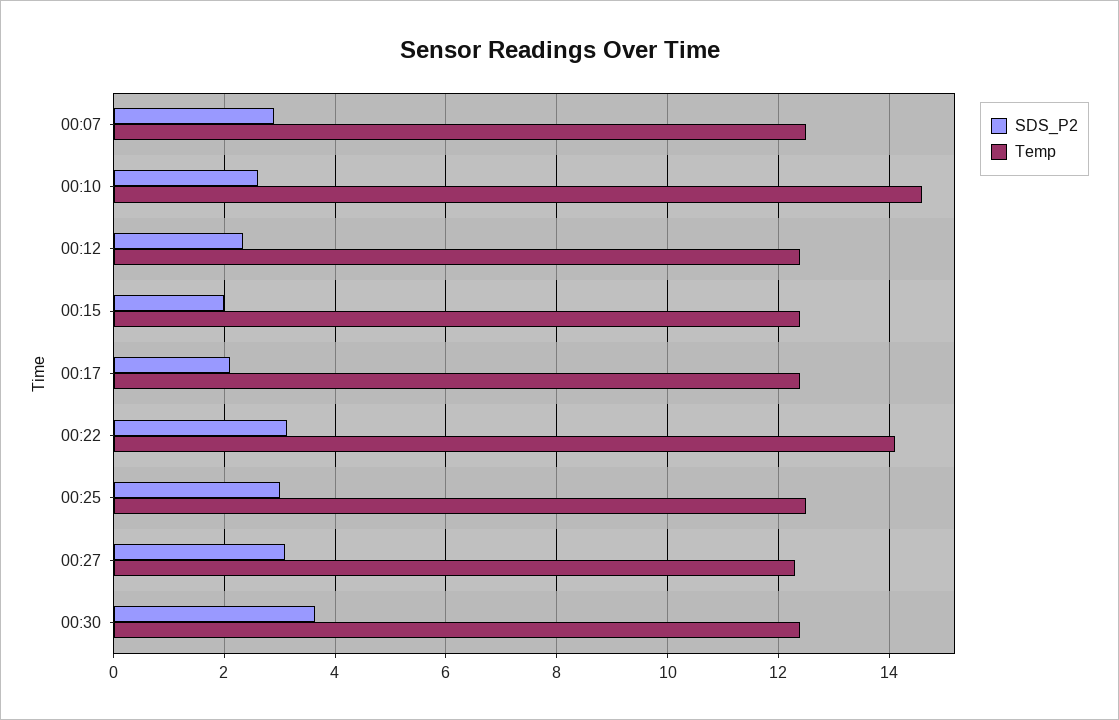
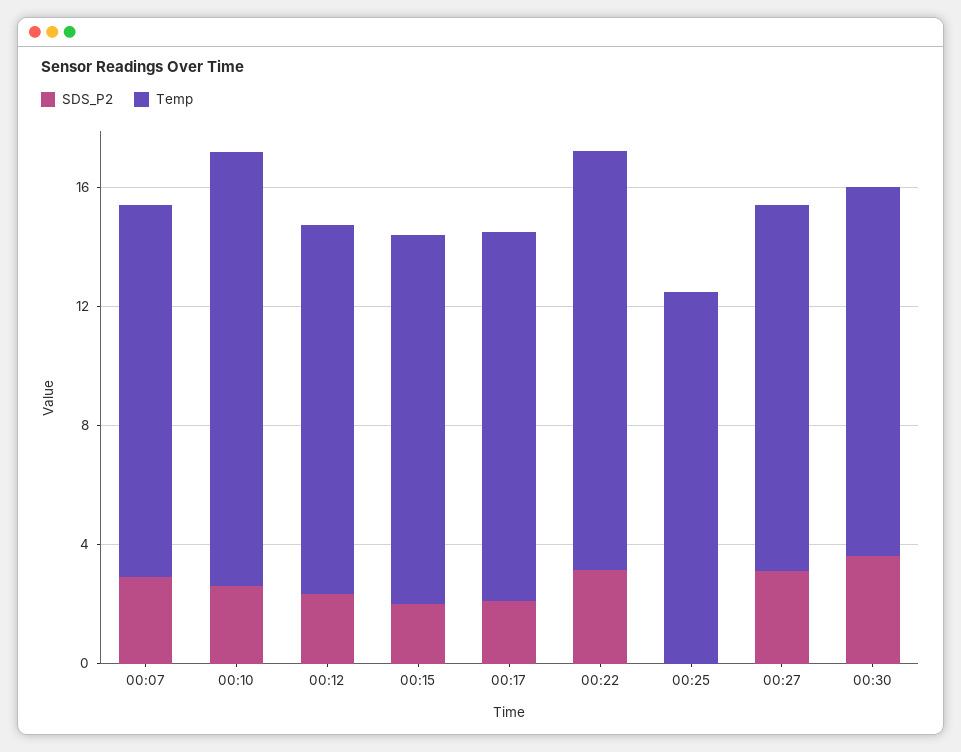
  {
    "SDS_P2": {
      "00:07": 3,
      "00:10": 2.6,
      "00:12": 2.4,
      "00:15": 2,
      "00:17": 2.2,
      "00:22": 3.2,
-     "00:25": 3,
+     "00:25": 0,
      "00:27": 3.2,
      "00:30": 3.6
    },
    "Temp": {
      "00:07": 12.6,
      "00:10": 14.6,
      "00:12": 12.4,
      "00:15": 12.4,
      "00:17": 12.4,
      "00:22": 14.2,
      "00:25": 12.6,
      "00:27": 12.4,
      "00:30": 12.4
    }
  }

